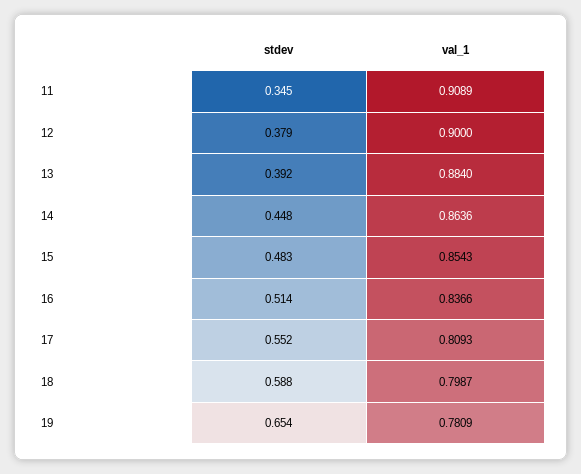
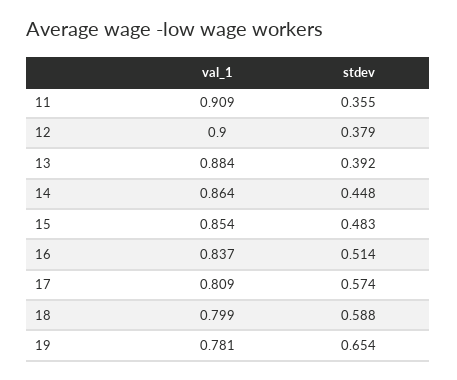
  {
    "stdev": {
-     "11": 0.345,
+     "11": 0.355,
      "12": 0.379,
      "13": 0.392,
      "14": 0.448,
      "15": 0.483,
      "16": 0.514,
-     "17": 0.552,
+     "17": 0.574,
      "18": 0.588,
      "19": 0.654
    },
    "val_1": {
      "11": 0.9089,
      "12": 0.9,
      "13": 0.884,
      "14": 0.8636,
      "15": 0.8543,
      "16": 0.8366,
      "17": 0.8093,
      "18": 0.7987,
      "19": 0.7809
    }
  }

